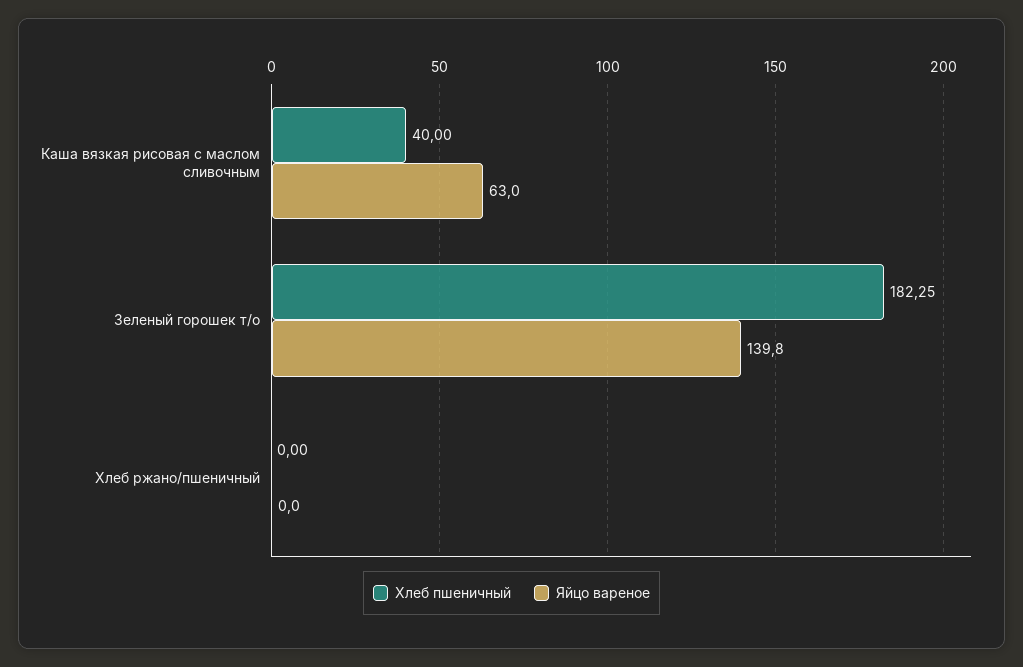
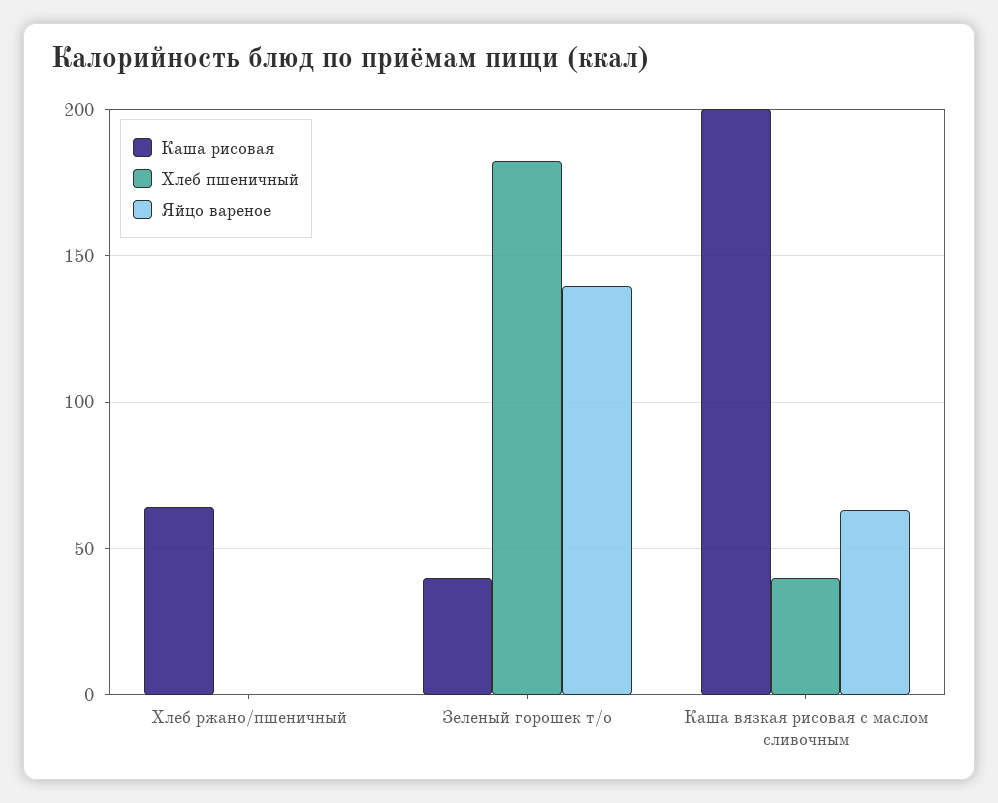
  {
    "Хлеб пшеничный": {
      "Каша вязкая рисовая с маслом сливочным": 40,
      "Зеленый горошек т/о": 182.25,
      "Хлеб ржано/пшеничный": 0
    },
    "Яйцо вареное": {
      "Каша вязкая рисовая с маслом сливочным": 63,
      "Зеленый горошек т/о": 139.8,
      "Хлеб ржано/пшеничный": 0
-   }
+   },
+   "Каша рисовая": {
+     "Хлеб ржано/пшеничный": 65,
+     "Зеленый горошек т/о": 40,
+     "Каша вязкая рисовая с маслом сливочным": 200
+   }
  }

